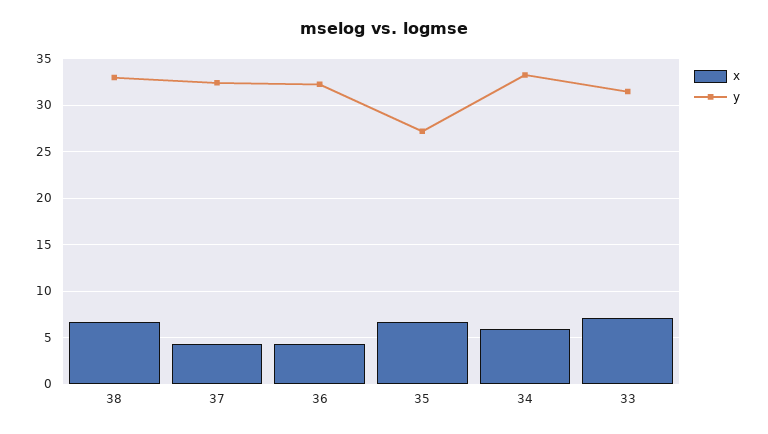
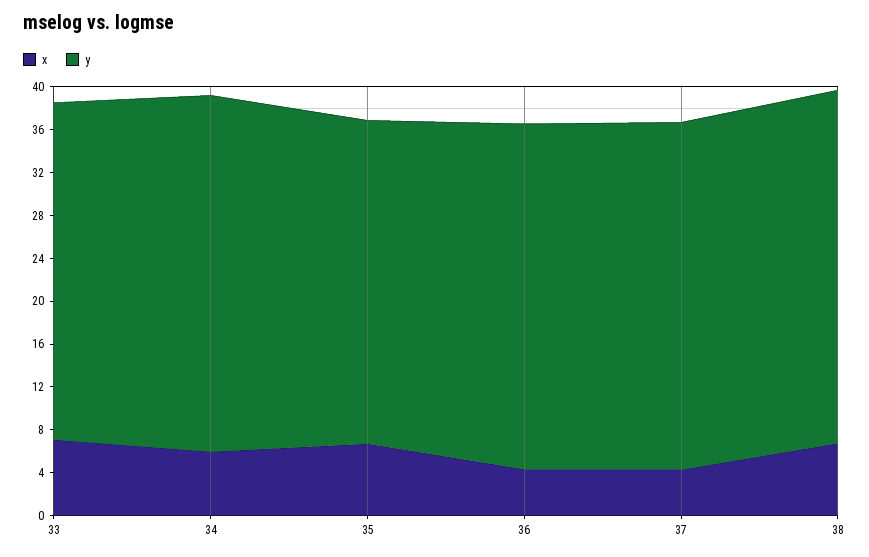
  {
    "x": {
      "38": 7,
      "37": 4,
      "36": 4,
      "35": 7,
      "34": 6,
      "33": 7
    },
    "y": {
      "38": 33,
      "37": 32,
      "36": 32,
-     "35": 27,
+     "35": 30,
      "34": 33,
      "33": 31
    }
  }

